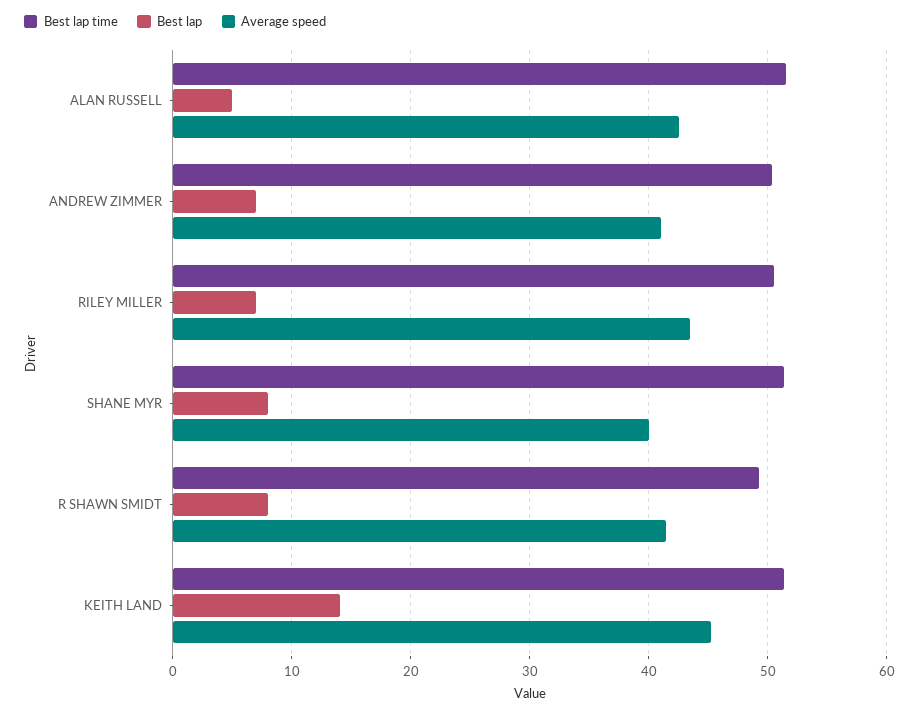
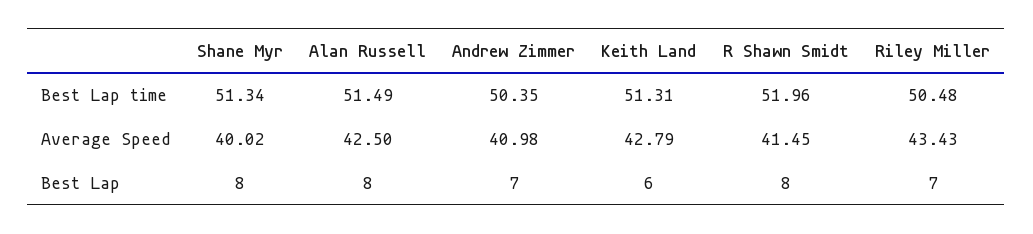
  {
    "Best lap time": {
      "ALAN RUSSELL": 51.49,
      "ANDREW ZIMMER": 50.35,
      "RILEY MILLER": 50.48,
      "SHANE MYR": 51.34,
-     "R SHAWN SMIDT": 49,
+     "R SHAWN SMIDT": 51.96,
      "KEITH LAND": 51.31
    },
    "Best lap": {
-     "ALAN RUSSELL": 5,
+     "ALAN RUSSELL": 8,
      "ANDREW ZIMMER": 7,
      "RILEY MILLER": 7,
      "SHANE MYR": 8,
      "R SHAWN SMIDT": 8,
-     "KEITH LAND": 14
+     "KEITH LAND": 6
    },
    "Average speed": {
      "ALAN RUSSELL": 42.5,
      "ANDREW ZIMMER": 40.98,
      "RILEY MILLER": 43.43,
      "SHANE MYR": 40.02,
      "R SHAWN SMIDT": 41.45,
-     "KEITH LAND": 45
+     "KEITH LAND": 42.79
    }
  }

